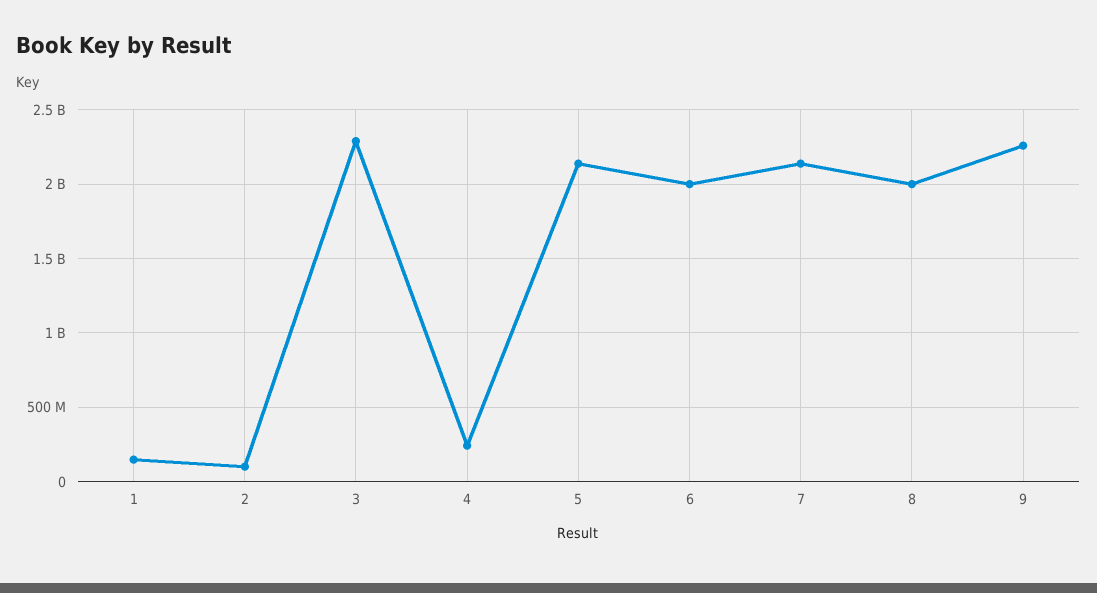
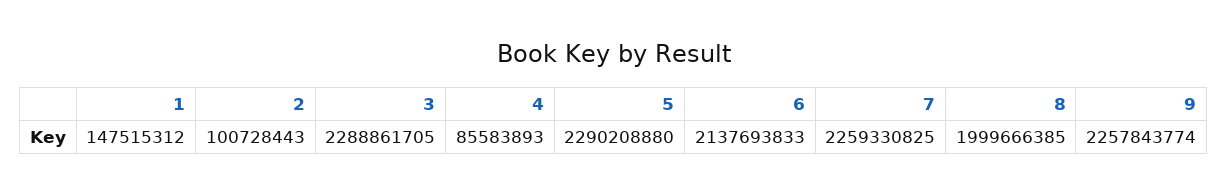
  {
    "1": 147515312,
    "2": 100728443,
    "3": 2288861705,
-   "4": 250000000,
+   "4": 85583893,
-   "5": 2150000000,
+   "5": 2290208880,
-   "6": 2000000000,
+   "6": 2137693833,
-   "7": 2150000000,
+   "7": 2259330825,
    "8": 1999666385,
    "9": 2257843774
  }

